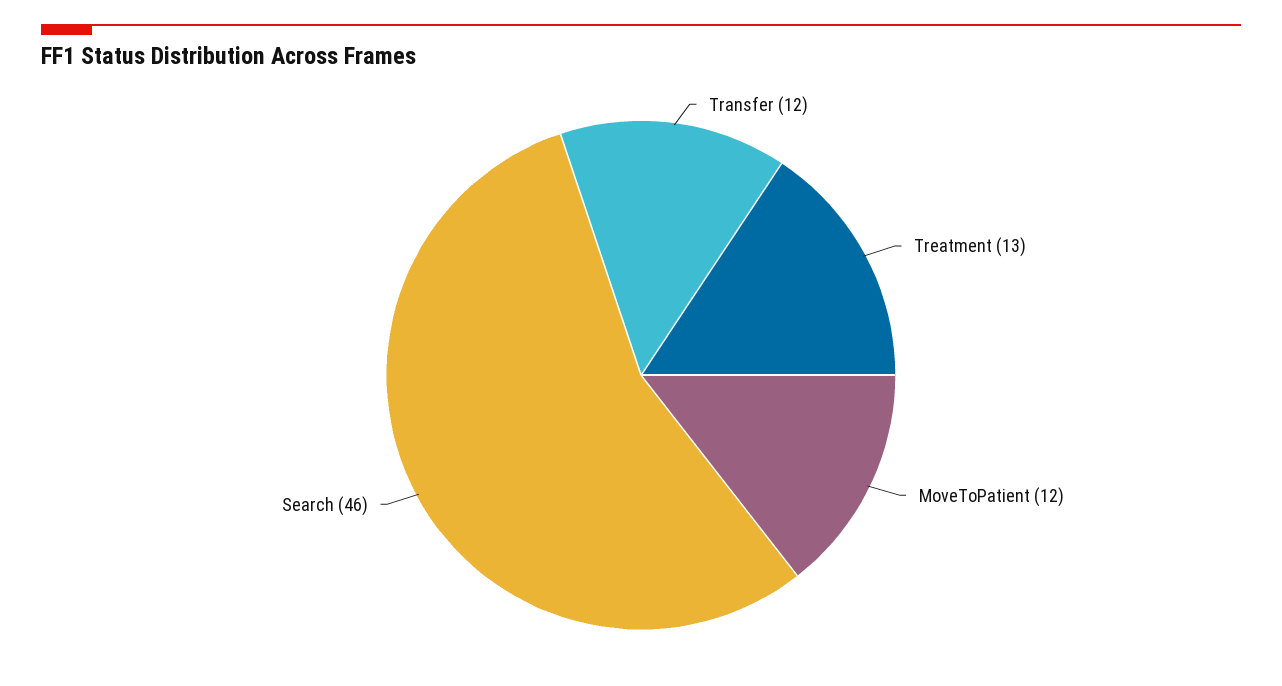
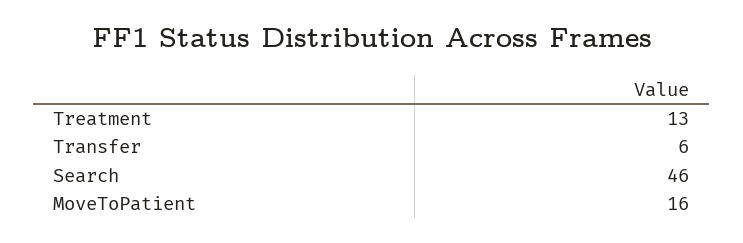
  {
-   "Transfer": 12,
+   "Transfer": 6,
    "Treatment": 13,
-   "MoveToPatient": 12,
+   "MoveToPatient": 16,
    "Search": 46
  }

